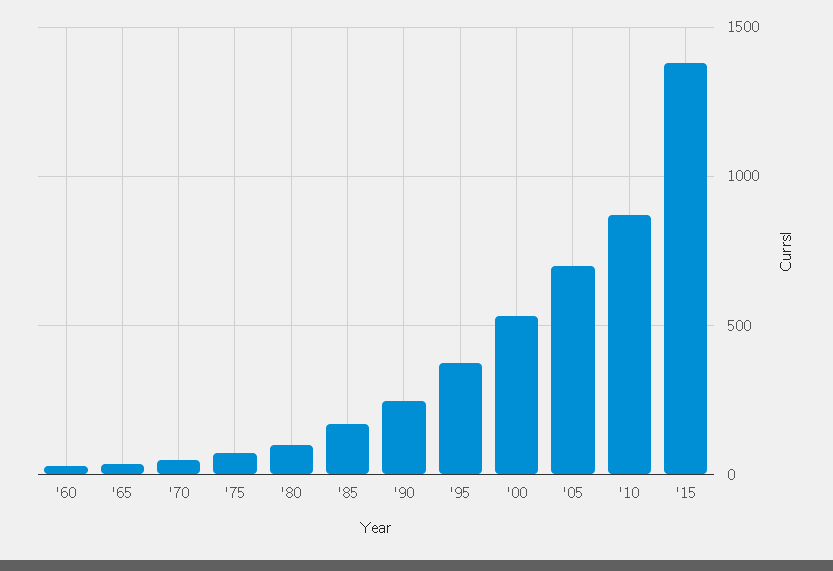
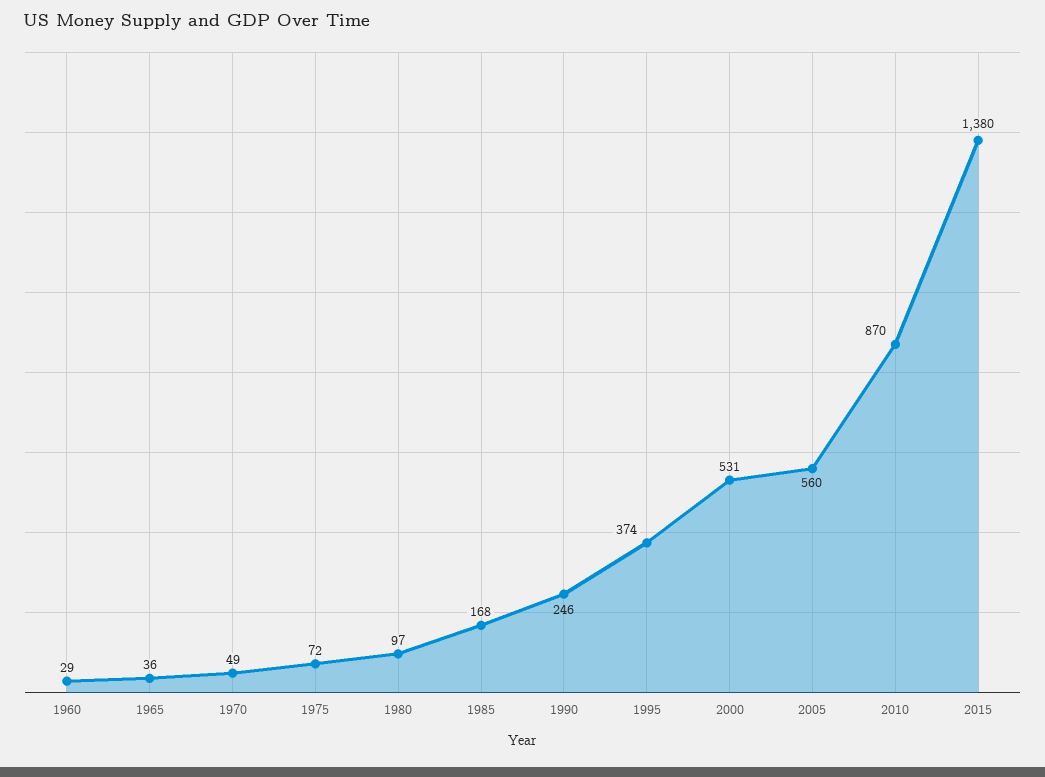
  {
    "'60": 29,
    "'65": 36,
    "'70": 49,
    "'75": 72,
    "'80": 97,
    "'85": 168,
    "'90": 246,
    "'95": 374,
    "'00": 531,
-   "'05": 700,
+   "'05": 560,
    "'10": 870,
    "'15": 1380
  }

